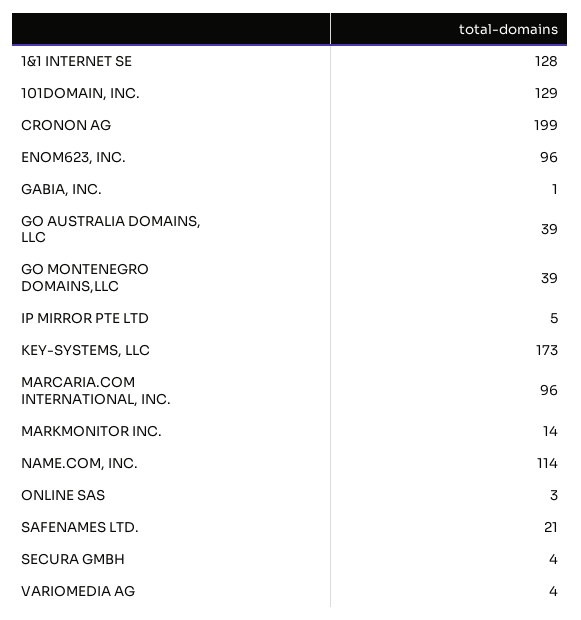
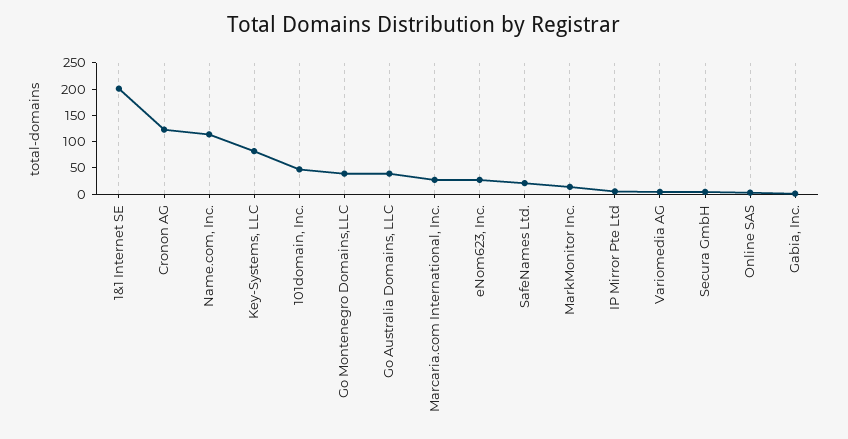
  {
-   "1&1 INTERNET SE": 128,
+   "1&1 INTERNET SE": 200,
-   "101DOMAIN, INC.": 129,
+   "101DOMAIN, INC.": 50,
-   "CRONON AG": 199,
+   "CRONON AG": 125,
-   "ENOM623, INC.": 96,
+   "ENOM623, INC.": 25,
    "GABIA, INC.": 1,
    "GO AUSTRALIA DOMAINS, LLC": 39,
    "GO MONTENEGRO DOMAINS,LLC": 39,
    "IP MIRROR PTE LTD": 5,
-   "KEY-SYSTEMS, LLC": 173,
+   "KEY-SYSTEMS, LLC": 75,
-   "MARCARIA.COM INTERNATIONAL, INC.": 96,
+   "MARCARIA.COM INTERNATIONAL, INC.": 25,
    "MARKMONITOR INC.": 14,
    "NAME.COM, INC.": 114,
    "ONLINE SAS": 3,
    "SAFENAMES LTD.": 21,
    "SECURA GMBH": 4,
    "VARIOMEDIA AG": 4
  }

